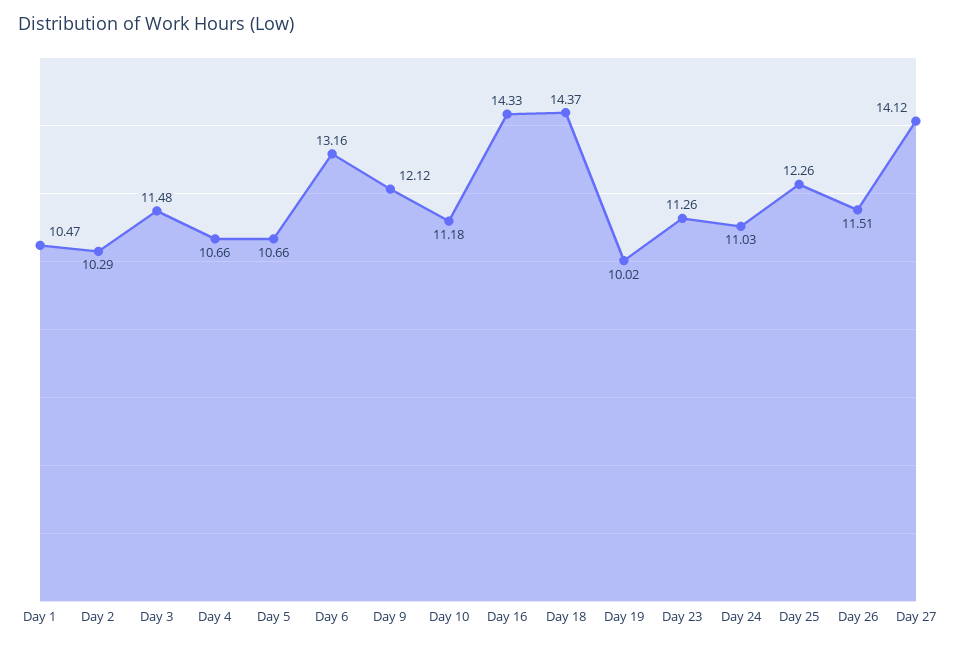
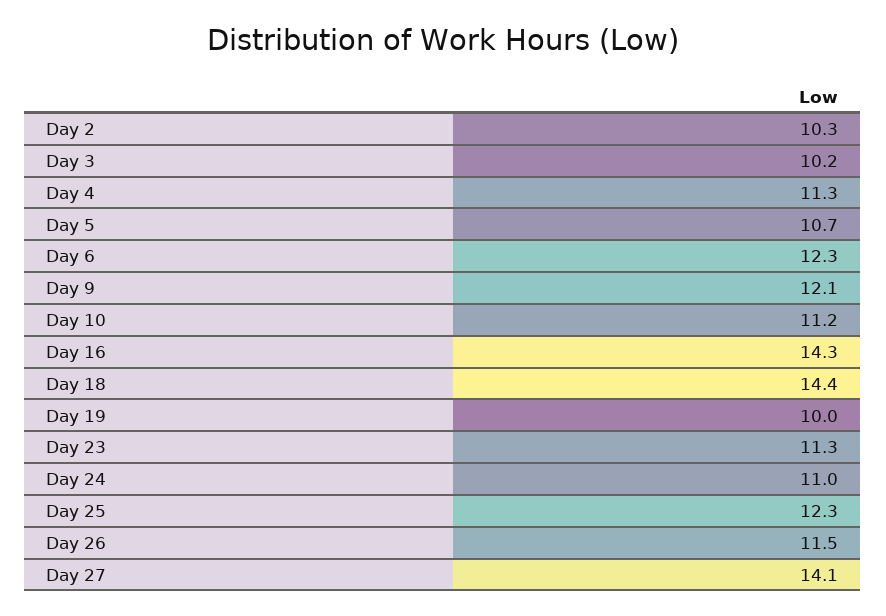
  {
-   "Day 1": 10.47,
    "Day 2": 10.29,
-   "Day 3": 11.48,
+   "Day 3": 10.2,
-   "Day 4": 10.66,
+   "Day 4": 11.3,
    "Day 5": 10.66,
-   "Day 6": 13.16,
+   "Day 6": 12.3,
    "Day 9": 12.12,
    "Day 10": 11.18,
    "Day 16": 14.33,
    "Day 18": 14.37,
    "Day 19": 10.02,
    "Day 23": 11.26,
    "Day 24": 11.03,
    "Day 25": 12.26,
    "Day 26": 11.51,
    "Day 27": 14.12
  }

